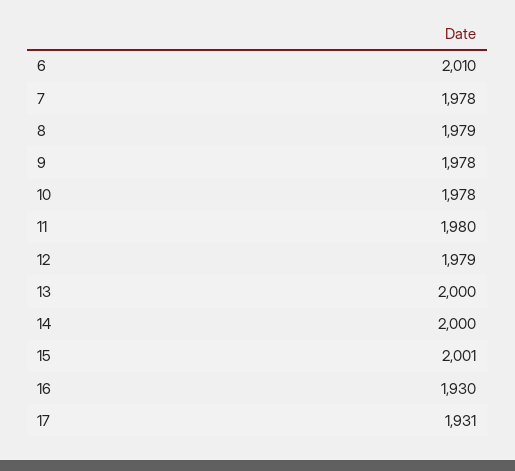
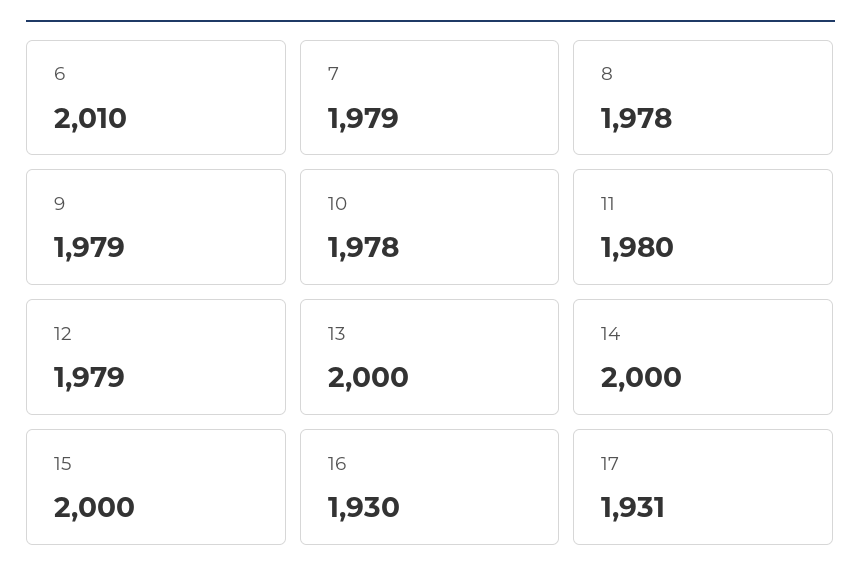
  {
    "6": 2010,
-   "7": 1978,
+   "7": 1979,
-   "8": 1979,
+   "8": 1978,
-   "9": 1978,
+   "9": 1979,
    "10": 1978,
    "11": 1980,
    "12": 1979,
    "13": 2000,
    "14": 2000,
-   "15": 2001,
+   "15": 2000,
    "16": 1930,
    "17": 1931
  }

